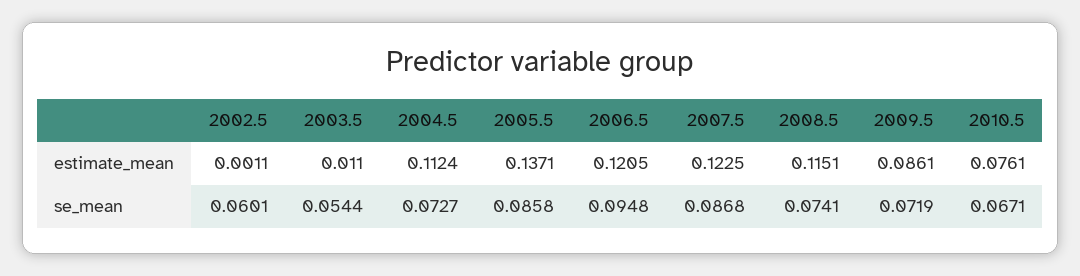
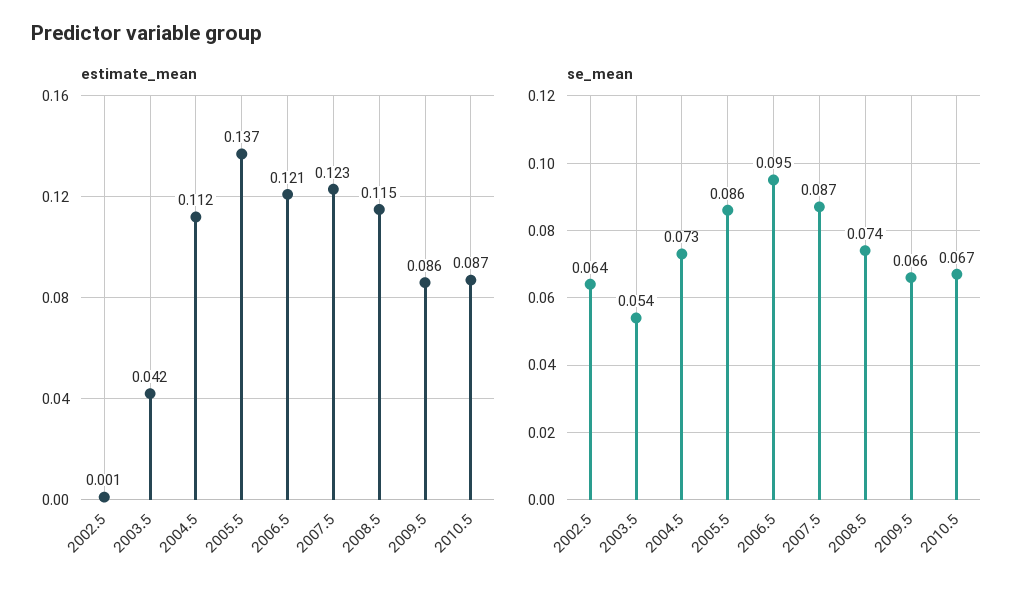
  {
    "estimate_mean": {
      "2002.5": 0.0011,
-     "2003.5": 0.011,
+     "2003.5": 0.042,
      "2004.5": 0.1124,
      "2005.5": 0.1371,
      "2006.5": 0.1205,
      "2007.5": 0.1225,
      "2008.5": 0.1151,
      "2009.5": 0.0861,
-     "2010.5": 0.0761
+     "2010.5": 0.087
    },
    "se_mean": {
-     "2002.5": 0.0601,
+     "2002.5": 0.064,
      "2003.5": 0.0544,
      "2004.5": 0.0727,
      "2005.5": 0.0858,
      "2006.5": 0.0948,
      "2007.5": 0.0868,
      "2008.5": 0.0741,
-     "2009.5": 0.0719,
+     "2009.5": 0.066,
      "2010.5": 0.0671
    }
  }

